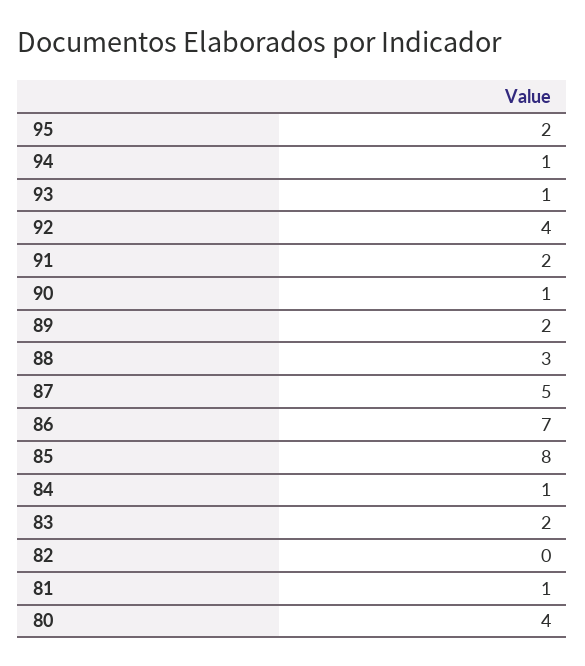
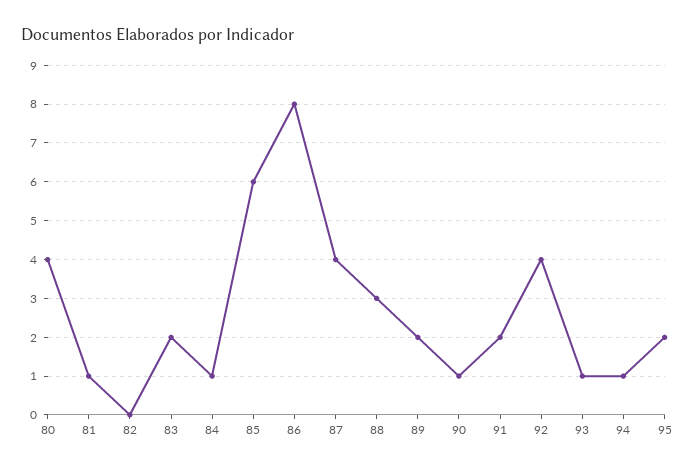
  {
    "95": 2,
    "94": 1,
    "93": 1,
    "92": 4,
    "91": 2,
    "90": 1,
    "89": 2,
    "88": 3,
-   "87": 5,
+   "87": 4,
-   "86": 7,
+   "86": 8,
-   "85": 8,
+   "85": 6,
    "84": 1,
    "83": 2,
    "82": 0,
    "81": 1,
    "80": 4
  }

